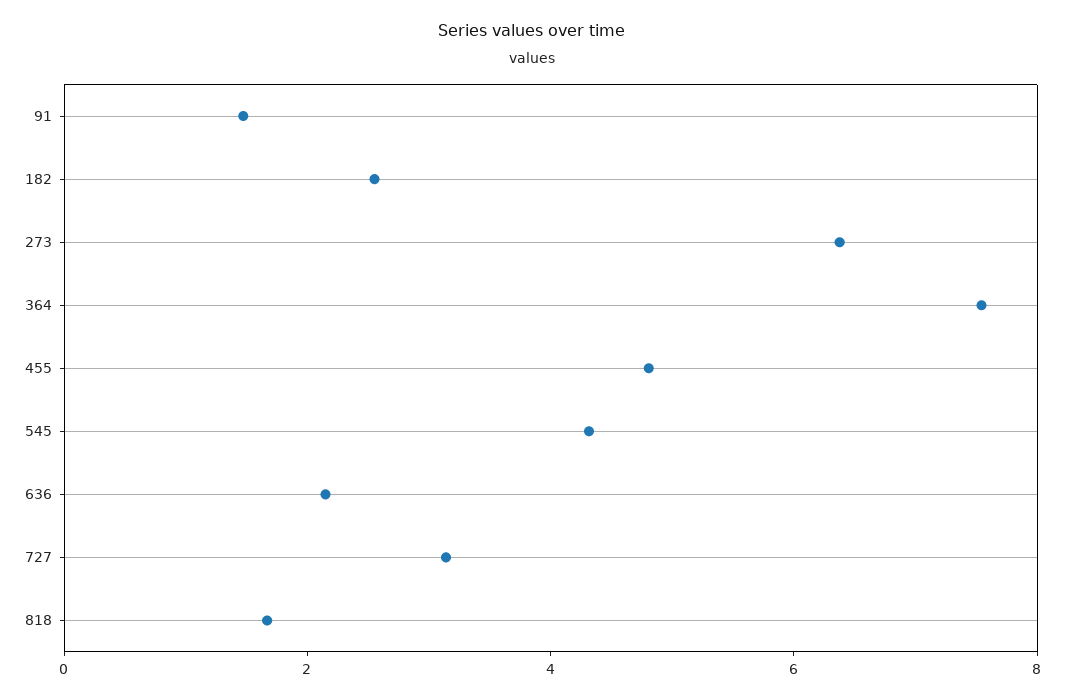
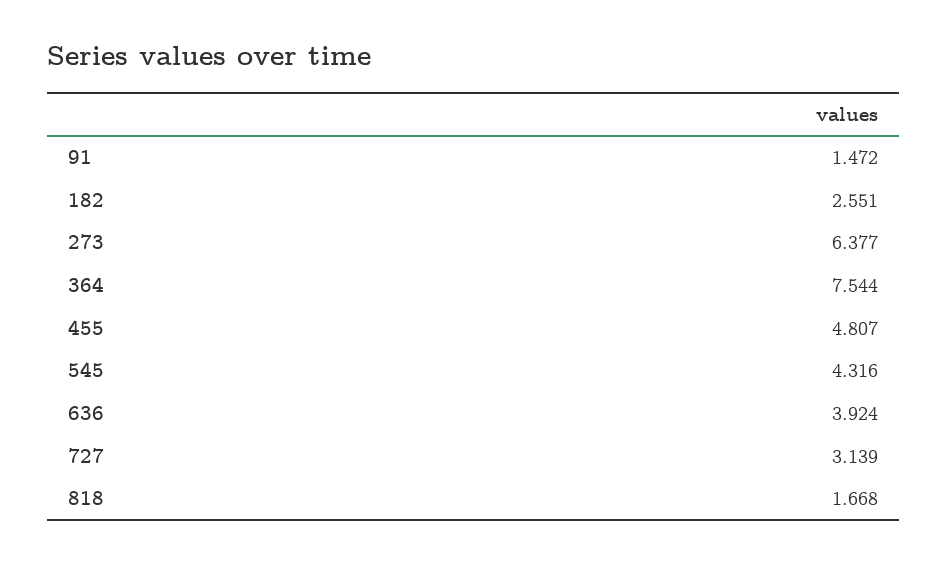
  {
    "91": 1.472,
    "182": 2.551,
    "273": 6.377,
    "364": 7.544,
    "455": 4.807,
    "545": 4.316,
-   "636": 2,
+   "636": 3.924,
    "727": 3.139,
    "818": 1.668
  }

